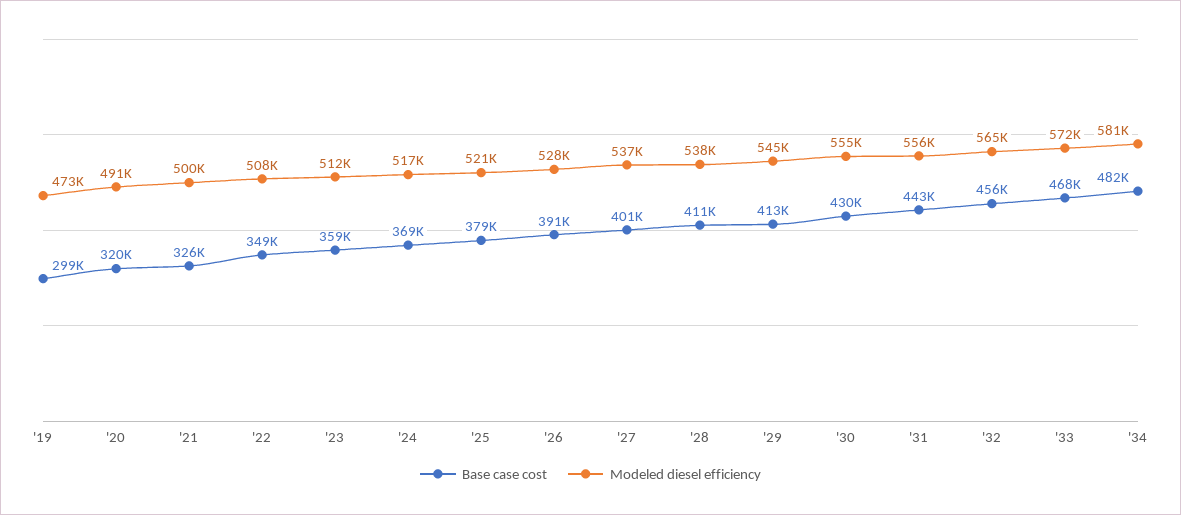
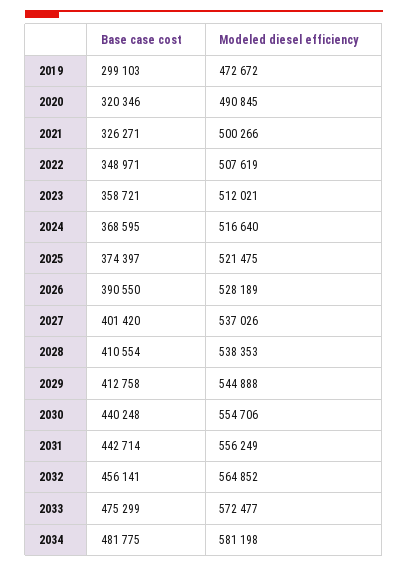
  {
    "Base case cost": {
      "'19": 299103,
      "'20": 320346,
      "'21": 326271,
      "'22": 348971,
      "'23": 358721,
      "'24": 368595,
-     "'25": 379000,
+     "'25": 374397,
      "'26": 390550,
      "'27": 401420,
      "'28": 410554,
      "'29": 412758,
-     "'30": 430000,
+     "'30": 440248,
      "'31": 442714,
      "'32": 456141,
-     "'33": 468000,
+     "'33": 475299,
      "'34": 481775
    },
    "Modeled diesel efficiency": {
      "'19": 472672,
      "'20": 490845,
      "'21": 500266,
      "'22": 507619,
      "'23": 512021,
      "'24": 516640,
      "'25": 521475,
      "'26": 528189,
      "'27": 537026,
      "'28": 538353,
      "'29": 544888,
      "'30": 554706,
      "'31": 556249,
      "'32": 564852,
      "'33": 572477,
      "'34": 581198
    }
  }

